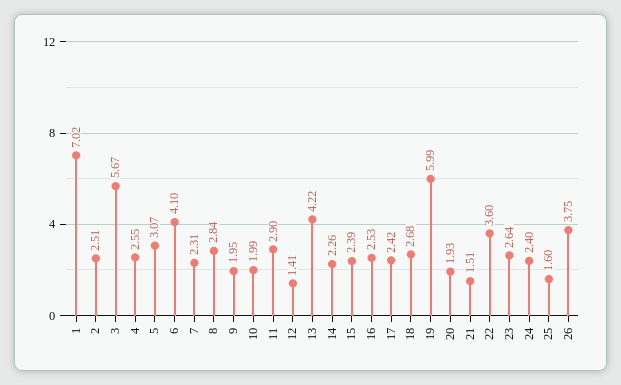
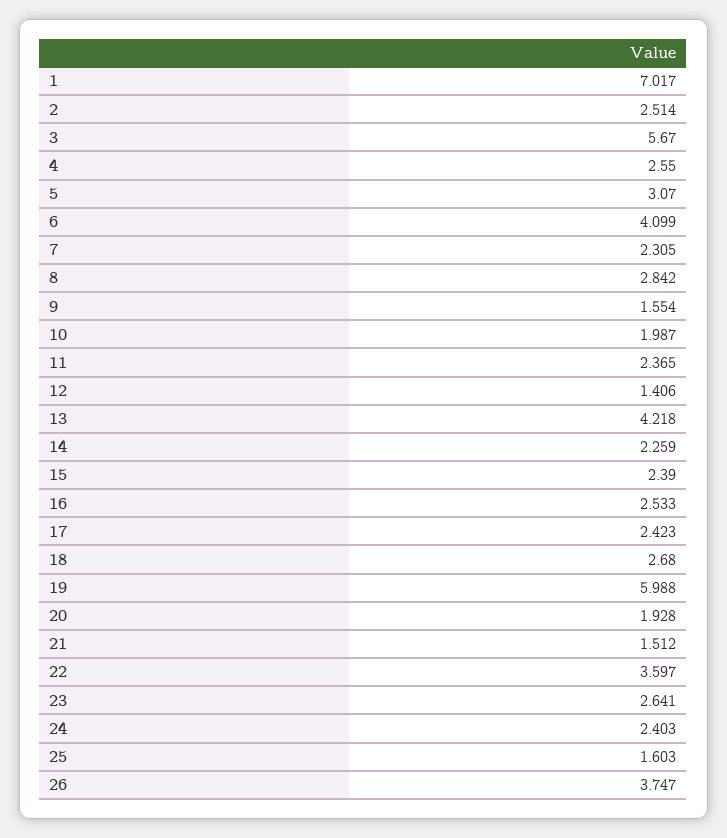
  {
    "1": 7.017,
    "2": 2.514,
    "3": 5.67,
    "4": 2.55,
    "5": 3.07,
    "6": 4.099,
    "7": 2.305,
    "8": 2.842,
-   "9": 1.95,
+   "9": 1.554,
    "10": 1.987,
-   "11": 2.9,
+   "11": 2.365,
    "12": 1.406,
    "13": 4.218,
    "14": 2.259,
    "15": 2.39,
    "16": 2.533,
    "17": 2.423,
    "18": 2.68,
    "19": 5.988,
    "20": 1.928,
    "21": 1.512,
    "22": 3.597,
    "23": 2.641,
    "24": 2.403,
    "25": 1.603,
    "26": 3.747
  }

